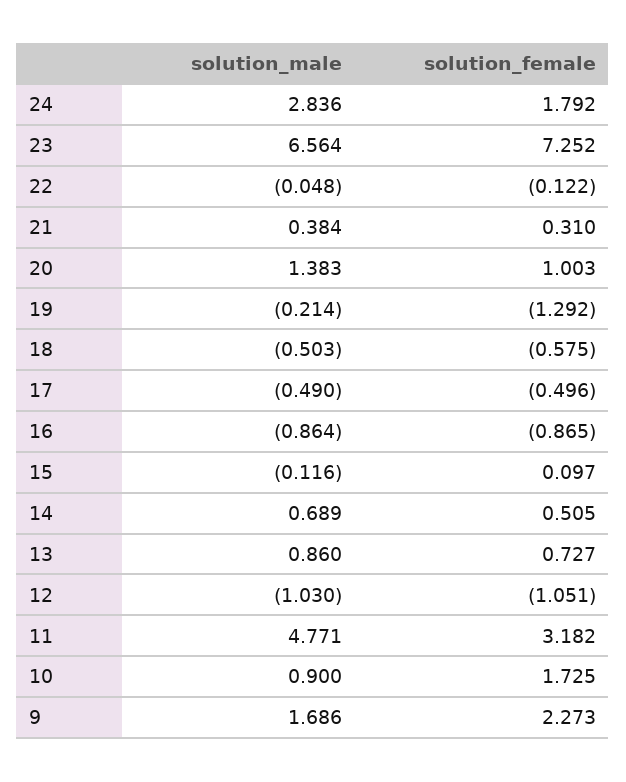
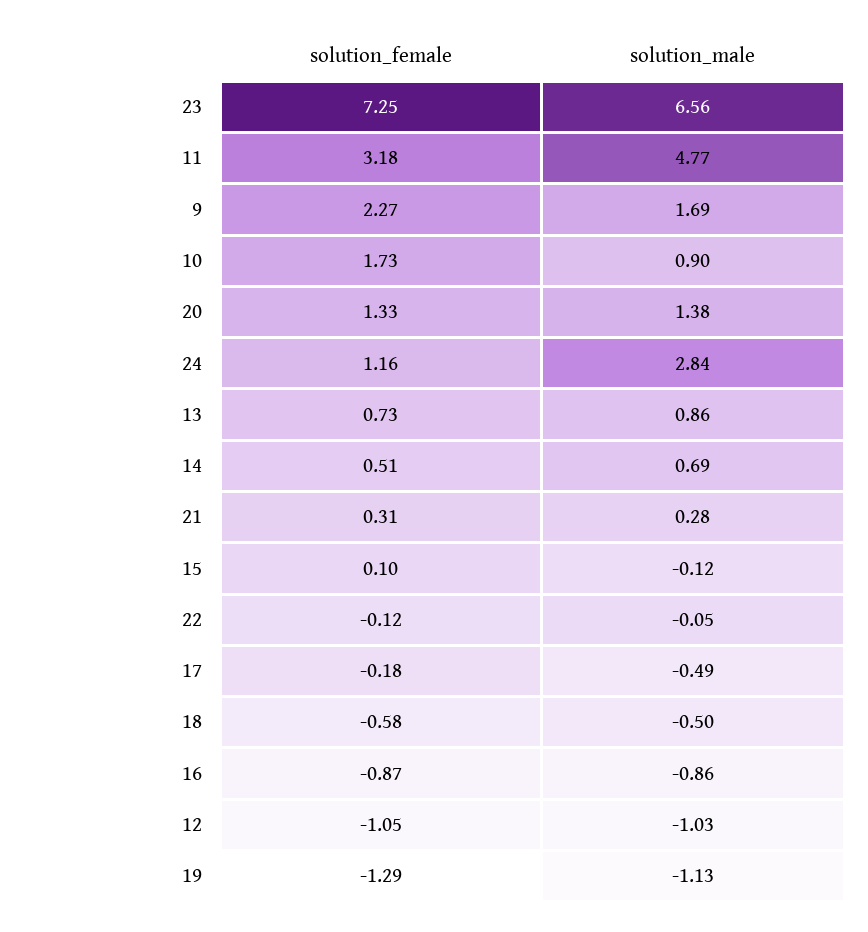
  {
    "solution_male": {
      "24": 2.836,
      "23": 6.564,
      "22": -0.048,
-     "21": 0.384,
+     "21": 0.28,
      "20": 1.383,
-     "19": -0.214,
+     "19": -1.13,
      "18": -0.503,
      "17": -0.49,
      "16": -0.864,
      "15": -0.116,
      "14": 0.689,
      "13": 0.86,
      "12": -1.03,
      "11": 4.771,
      "10": 0.9,
      "9": 1.686
    },
    "solution_female": {
-     "24": 1.792,
+     "24": 1.16,
      "23": 7.252,
      "22": -0.122,
      "21": 0.31,
-     "20": 1.003,
+     "20": 1.33,
      "19": -1.292,
      "18": -0.575,
-     "17": -0.496,
+     "17": -0.18,
      "16": -0.865,
      "15": 0.097,
      "14": 0.505,
      "13": 0.727,
      "12": -1.051,
      "11": 3.182,
      "10": 1.725,
      "9": 2.273
    }
  }

